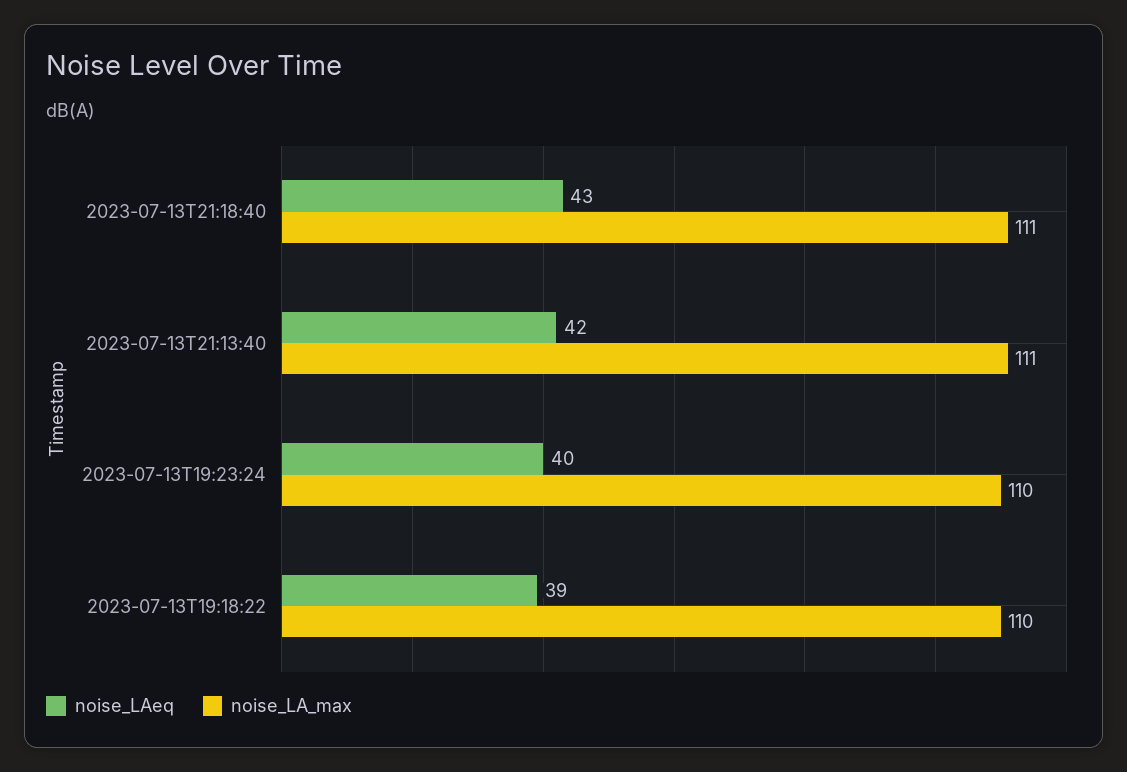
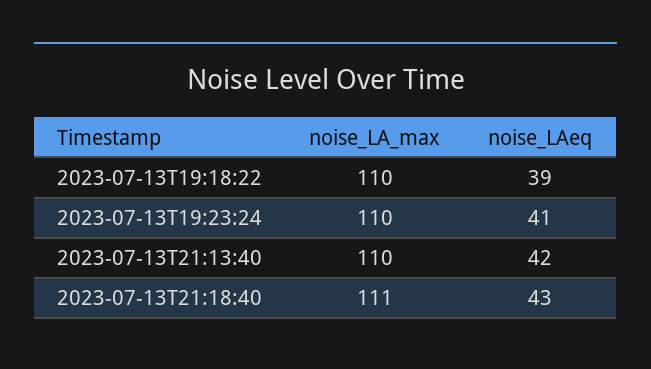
  {
    "noise_LAeq": {
      "2023-07-13T21:18:40": 43,
      "2023-07-13T21:13:40": 42,
-     "2023-07-13T19:23:24": 40,
+     "2023-07-13T19:23:24": 41,
      "2023-07-13T19:18:22": 39
    },
    "noise_LA_max": {
      "2023-07-13T21:18:40": 111,
-     "2023-07-13T21:13:40": 111,
+     "2023-07-13T21:13:40": 110,
      "2023-07-13T19:23:24": 110,
      "2023-07-13T19:18:22": 110
    }
  }

